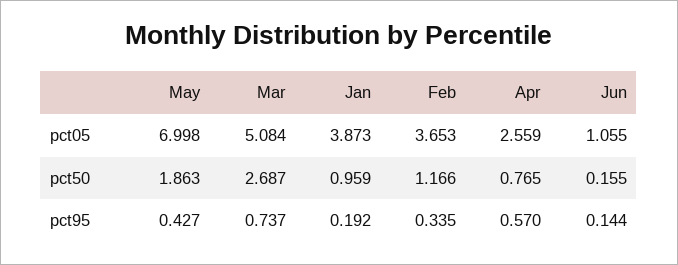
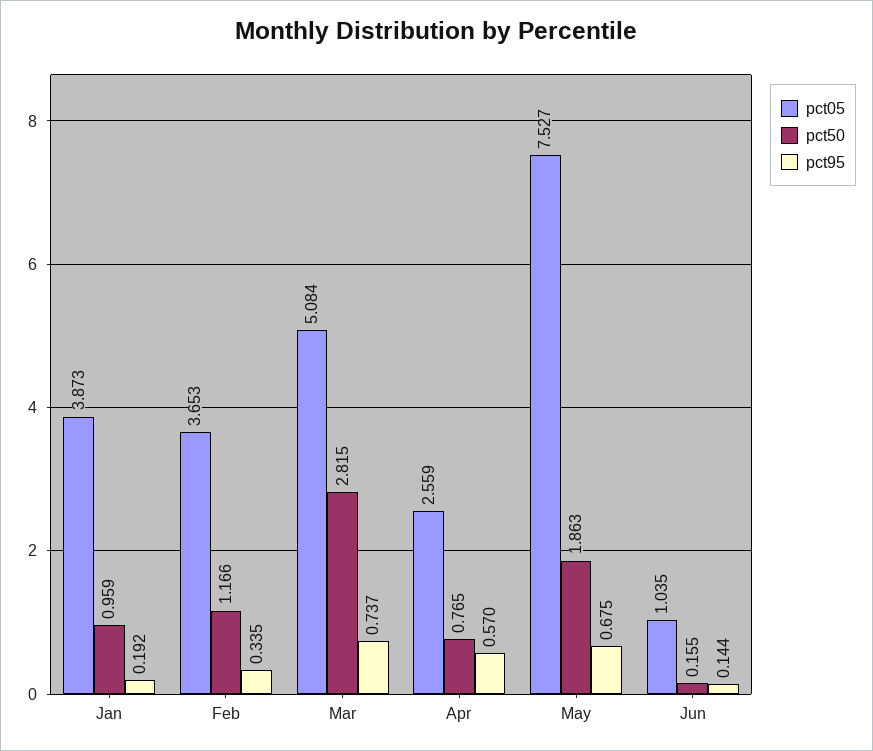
  {
    "pct05": {
-     "May": 6.998,
+     "May": 7.527,
      "Mar": 5.084,
      "Jan": 3.873,
      "Feb": 3.653,
      "Apr": 2.559,
-     "Jun": 1.055
+     "Jun": 1.035
    },
    "pct50": {
      "May": 1.863,
-     "Mar": 2.687,
+     "Mar": 2.815,
      "Jan": 0.959,
      "Feb": 1.166,
      "Apr": 0.765,
      "Jun": 0.155
    },
    "pct95": {
-     "May": 0.427,
+     "May": 0.675,
      "Mar": 0.737,
      "Jan": 0.192,
      "Feb": 0.335,
      "Apr": 0.57,
      "Jun": 0.144
    }
  }

